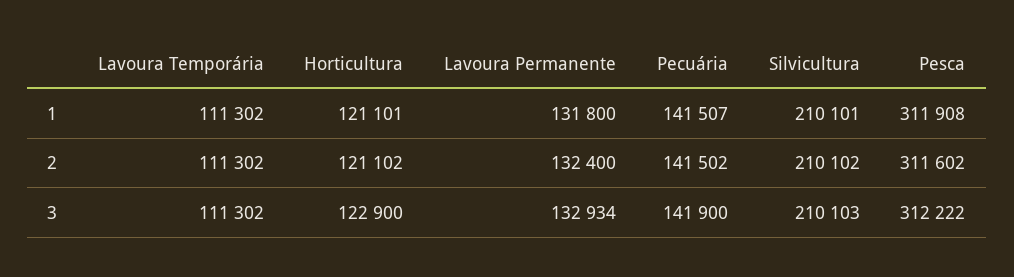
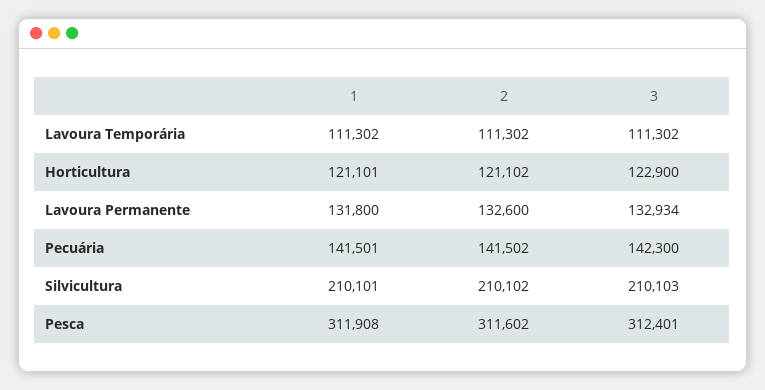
  {
    "Lavoura Temporária": {
      "1": 111302,
      "2": 111302,
      "3": 111302
    },
    "Horticultura": {
      "1": 121101,
      "2": 121102,
      "3": 122900
    },
    "Lavoura Permanente": {
      "1": 131800,
-     "2": 132400,
+     "2": 132600,
      "3": 132934
    },
    "Pecuária": {
-     "1": 141507,
+     "1": 141501,
      "2": 141502,
-     "3": 141900
+     "3": 142300
    },
    "Silvicultura": {
      "1": 210101,
      "2": 210102,
      "3": 210103
    },
    "Pesca": {
      "1": 311908,
      "2": 311602,
-     "3": 312222
+     "3": 312401
    }
  }

